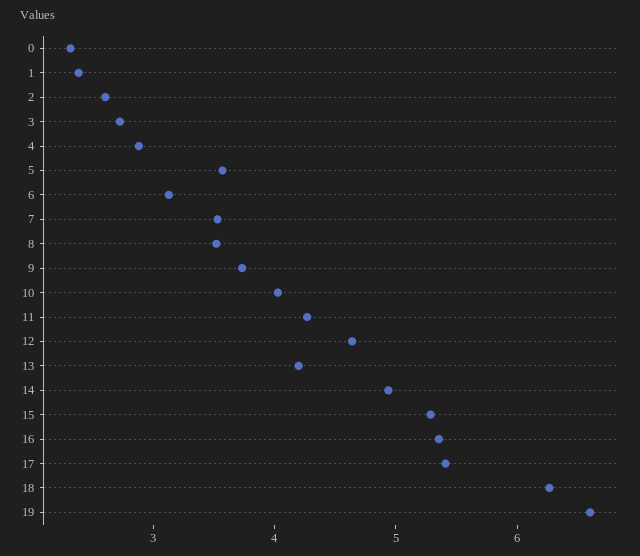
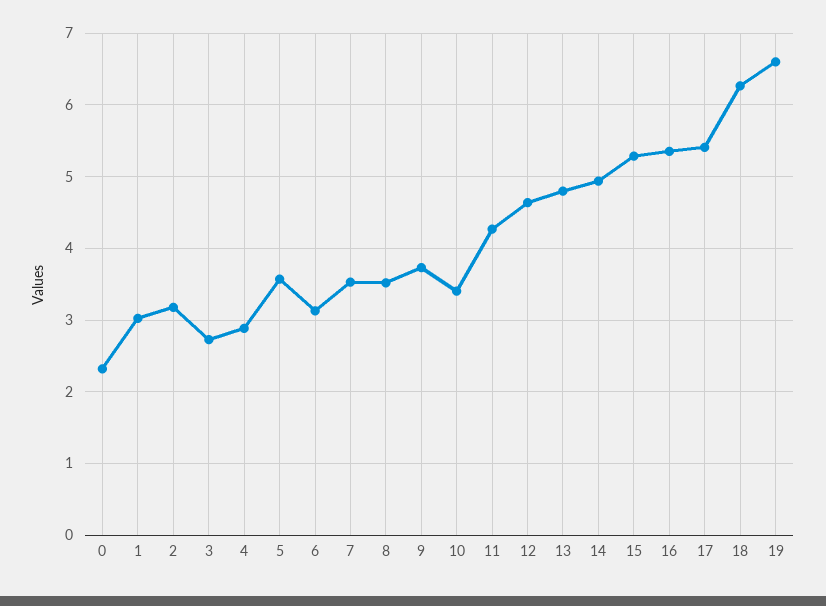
  {
    "0": 2.3,
-   "1": 2.4,
+   "1": 3,
-   "2": 2.6,
+   "2": 3.2,
    "3": 2.7,
    "4": 2.9,
    "5": 3.6,
    "6": 3.1,
    "7": 3.5,
    "8": 3.5,
    "9": 3.7,
-   "10": 4,
+   "10": 3.4,
    "11": 4.3,
    "12": 4.6,
-   "13": 4.2,
+   "13": 4.8,
    "14": 4.9,
    "15": 5.3,
    "16": 5.4,
    "17": 5.4,
    "18": 6.3,
    "19": 6.6
  }

